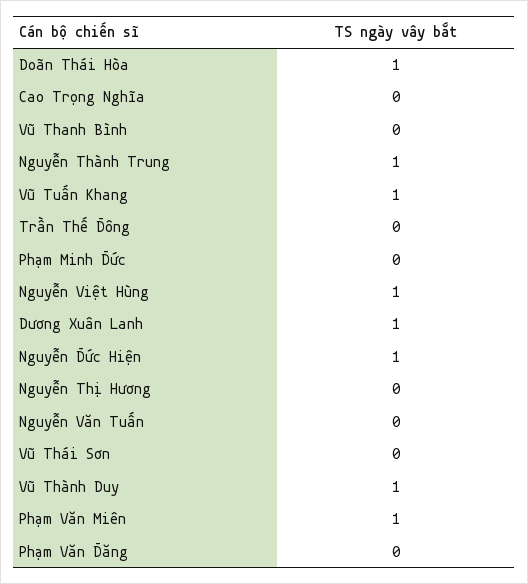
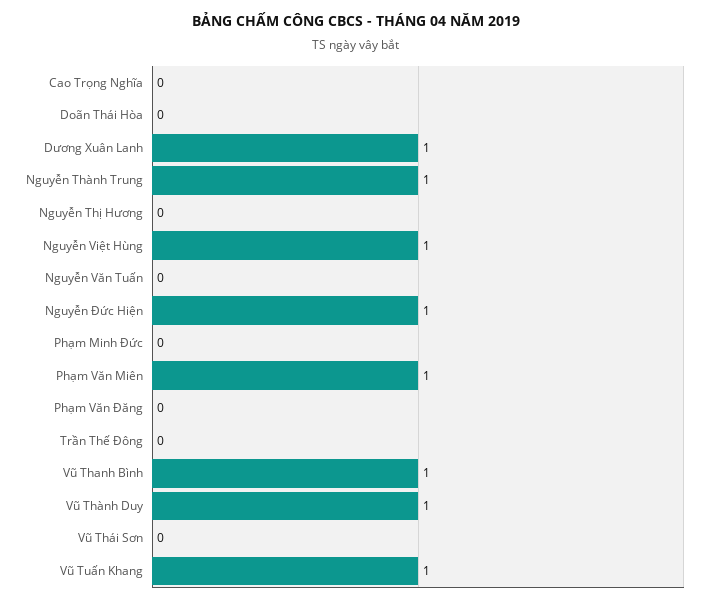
  {
-   "Doãn Thái Hòa": 1,
+   "Doãn Thái Hòa": 0,
    "Cao Trọng Nghĩa": 0,
-   "Vũ Thanh Bình": 0,
+   "Vũ Thanh Bình": 1,
    "Nguyễn Thành Trung": 1,
    "Vũ Tuấn Khang": 1,
    "Trần Thế Đông": 0,
    "Phạm Minh Đức": 0,
    "Nguyễn Việt Hùng": 1,
    "Dương Xuân Lanh": 1,
    "Nguyễn Đức Hiện": 1,
    "Nguyễn Thị Hương": 0,
    "Nguyễn Văn Tuấn": 0,
    "Vũ Thái Sơn": 0,
    "Vũ Thành Duy": 1,
    "Phạm Văn Miên": 1,
    "Phạm Văn Đăng": 0
  }

